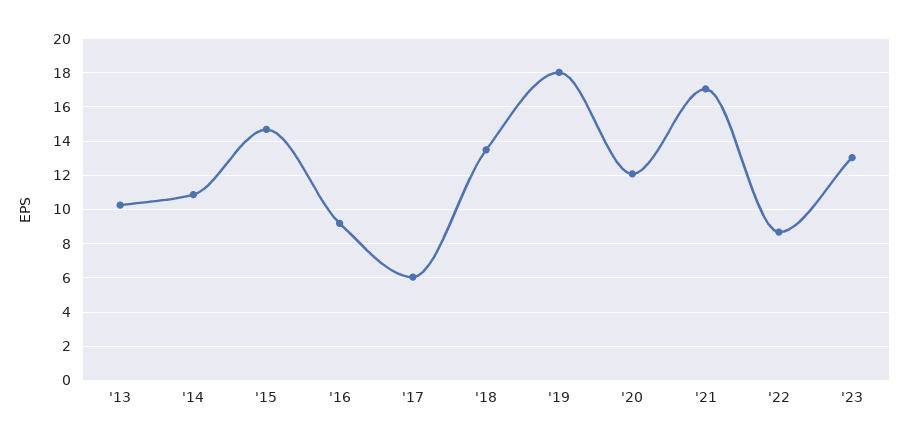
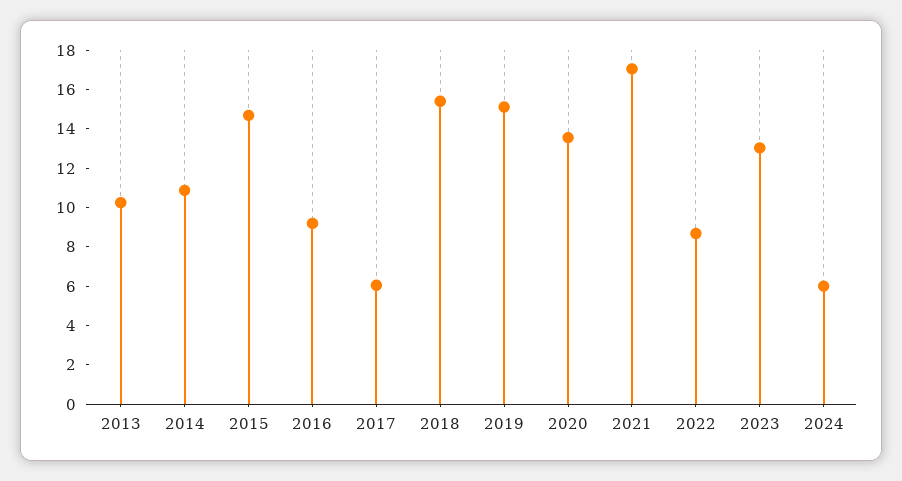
  {
    "'13": 10.5,
    "'14": 11,
    "'15": 14.5,
    "'16": 9,
    "'17": 6,
-   "'18": 13.5,
+   "'18": 15.5,
-   "'19": 18,
+   "'19": 15,
-   "'20": 12,
+   "'20": 13.5,
    "'21": 17,
    "'22": 8.5,
-   "'23": 13
+   "'23": 13,
+   "2024": 6
  }

